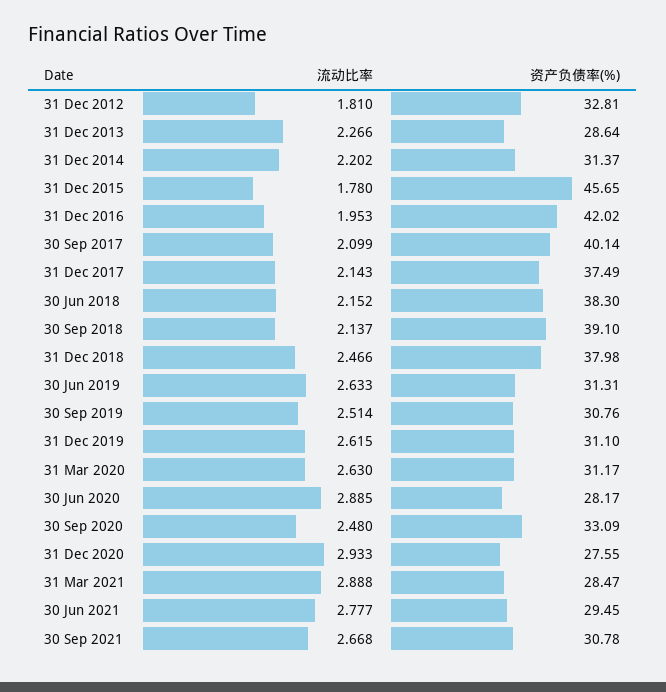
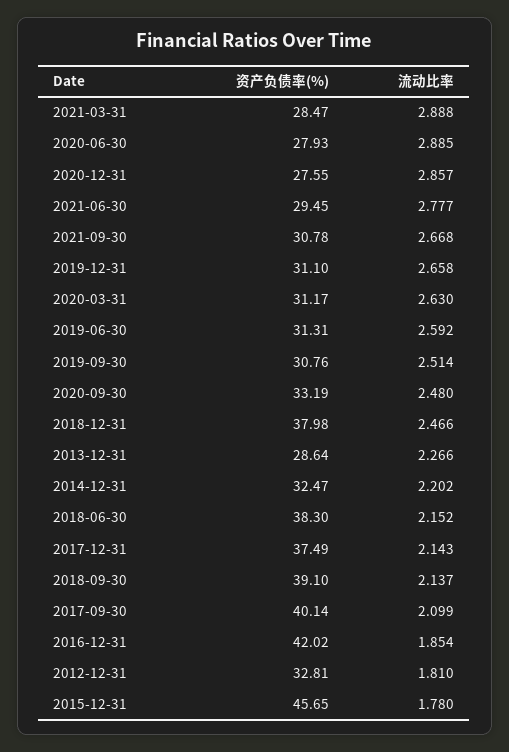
  {
    "流动比率": {
      "31 Dec 2012": 1.81,
      "31 Dec 2013": 2.266,
      "31 Dec 2014": 2.202,
      "31 Dec 2015": 1.78,
-     "31 Dec 2016": 1.953,
+     "31 Dec 2016": 1.854,
      "30 Sep 2017": 2.099,
      "31 Dec 2017": 2.143,
      "30 Jun 2018": 2.152,
      "30 Sep 2018": 2.137,
      "31 Dec 2018": 2.466,
-     "30 Jun 2019": 2.633,
+     "30 Jun 2019": 2.592,
      "30 Sep 2019": 2.514,
-     "31 Dec 2019": 2.615,
+     "31 Dec 2019": 2.658,
      "31 Mar 2020": 2.63,
      "30 Jun 2020": 2.885,
      "30 Sep 2020": 2.48,
-     "31 Dec 2020": 2.933,
+     "31 Dec 2020": 2.857,
      "31 Mar 2021": 2.888,
      "30 Jun 2021": 2.777,
      "30 Sep 2021": 2.668
    },
    "资产负债率(%)": {
      "31 Dec 2012": 32.81,
      "31 Dec 2013": 28.64,
-     "31 Dec 2014": 31.37,
+     "31 Dec 2014": 32.47,
      "31 Dec 2015": 45.65,
      "31 Dec 2016": 42.02,
      "30 Sep 2017": 40.14,
      "31 Dec 2017": 37.49,
      "30 Jun 2018": 38.3,
      "30 Sep 2018": 39.1,
      "31 Dec 2018": 37.98,
      "30 Jun 2019": 31.31,
      "30 Sep 2019": 30.76,
      "31 Dec 2019": 31.1,
      "31 Mar 2020": 31.17,
-     "30 Jun 2020": 28.17,
+     "30 Jun 2020": 27.93,
-     "30 Sep 2020": 33.09,
+     "30 Sep 2020": 33.19,
      "31 Dec 2020": 27.55,
      "31 Mar 2021": 28.47,
      "30 Jun 2021": 29.45,
      "30 Sep 2021": 30.78
    }
  }

